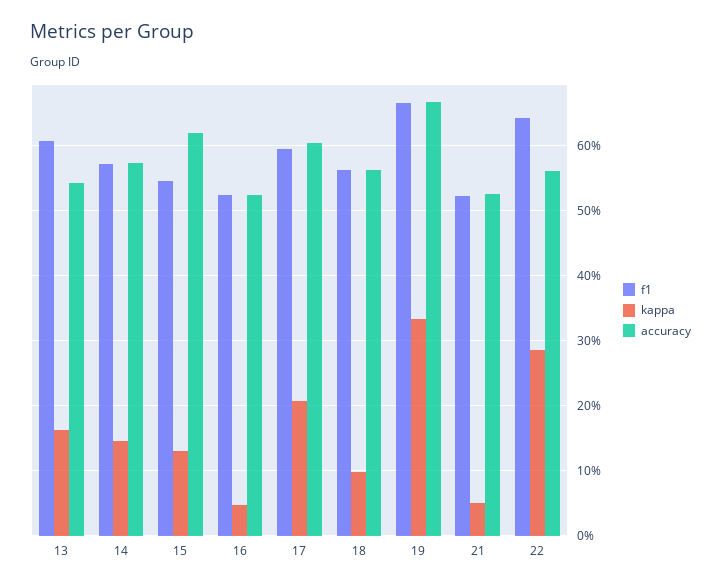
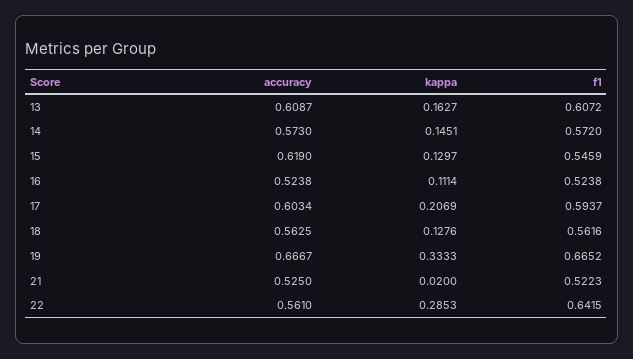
  {
    "f1": {
      "13": 0.6072,
      "14": 0.572,
      "15": 0.5459,
      "16": 0.5238,
      "17": 0.5937,
      "18": 0.5616,
      "19": 0.6652,
      "21": 0.5223,
      "22": 0.6415
    },
    "kappa": {
      "13": 0.1627,
      "14": 0.1451,
      "15": 0.1297,
-     "16": 0.05,
+     "16": 0.1114,
      "17": 0.2069,
-     "18": 0.1,
+     "18": 0.1276,
      "19": 0.3333,
-     "21": 0.05,
+     "21": 0.02,
      "22": 0.2853
    },
    "accuracy": {
-     "13": 0.54,
+     "13": 0.6087,
      "14": 0.573,
      "15": 0.619,
      "16": 0.5238,
      "17": 0.6034,
      "18": 0.5625,
      "19": 0.6667,
      "21": 0.525,
      "22": 0.561
    }
  }

